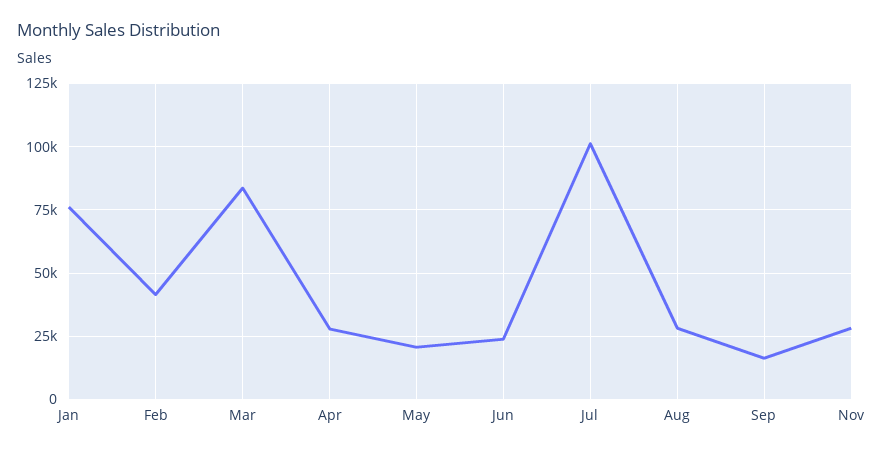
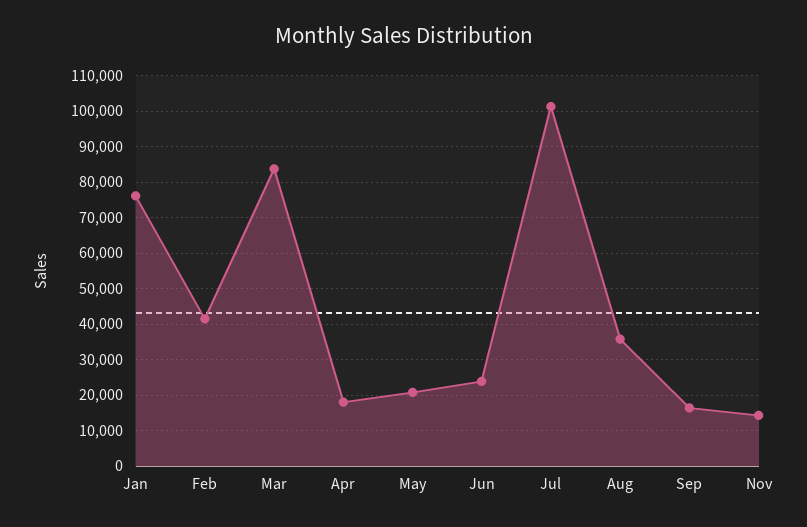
  {
    "Jan": 76000,
    "Feb": 42000,
    "Mar": 84000,
-   "Apr": 27500,
+   "Apr": 18000,
    "May": 20000,
    "Jun": 24000,
    "Jul": 102000,
-   "Aug": 27500,
+   "Aug": 36000,
    "Sep": 16000,
-   "Nov": 27500
+   "Nov": 14000
  }

